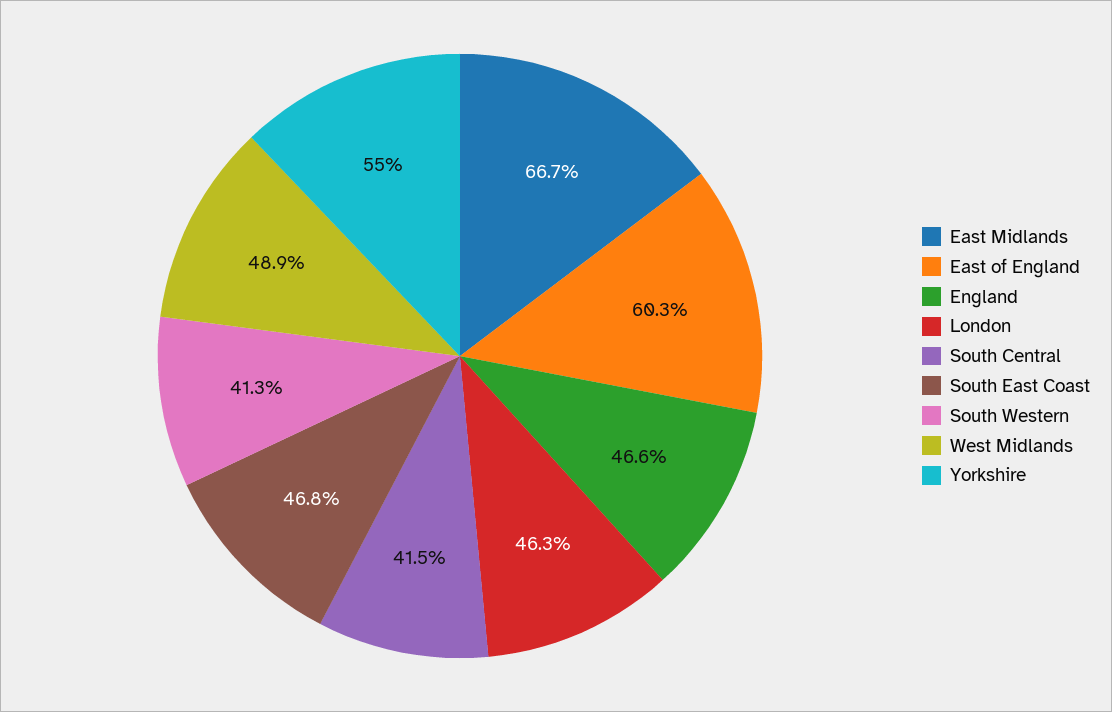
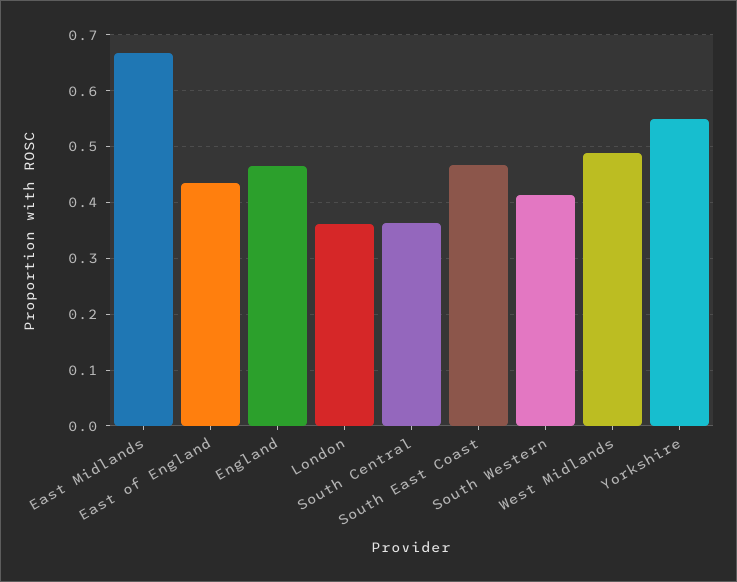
  {
    "East Midlands": 0.667,
-   "East of England": 0.603,
+   "East of England": 0.44,
    "England": 0.466,
-   "London": 0.463,
+   "London": 0.36,
-   "South Central": 0.415,
+   "South Central": 0.36,
    "South East Coast": 0.468,
    "South Western": 0.413,
    "West Midlands": 0.489,
    "Yorkshire": 0.55
  }

